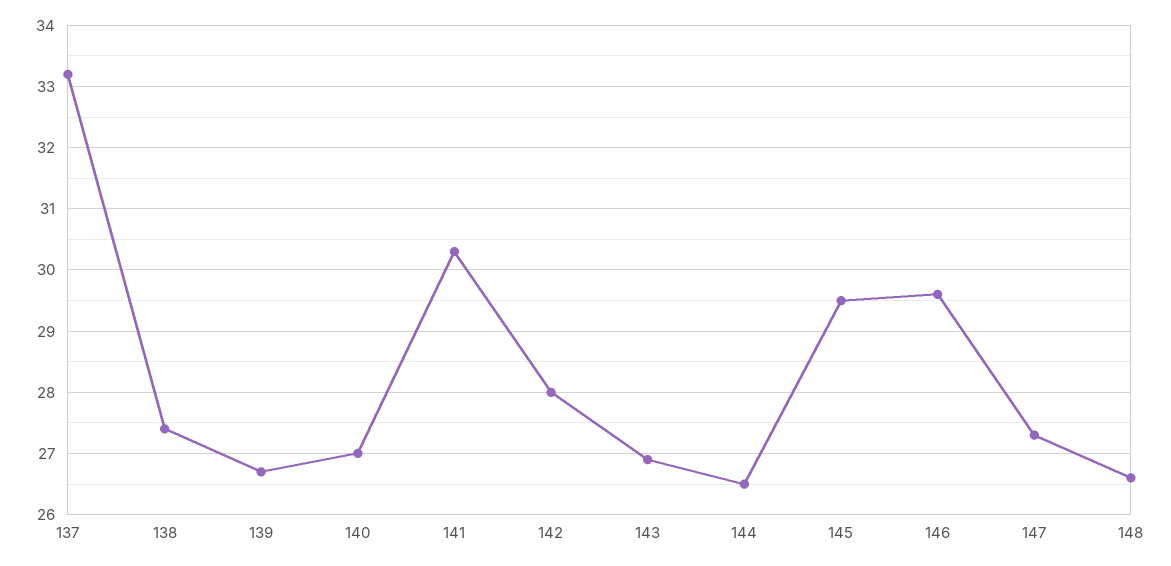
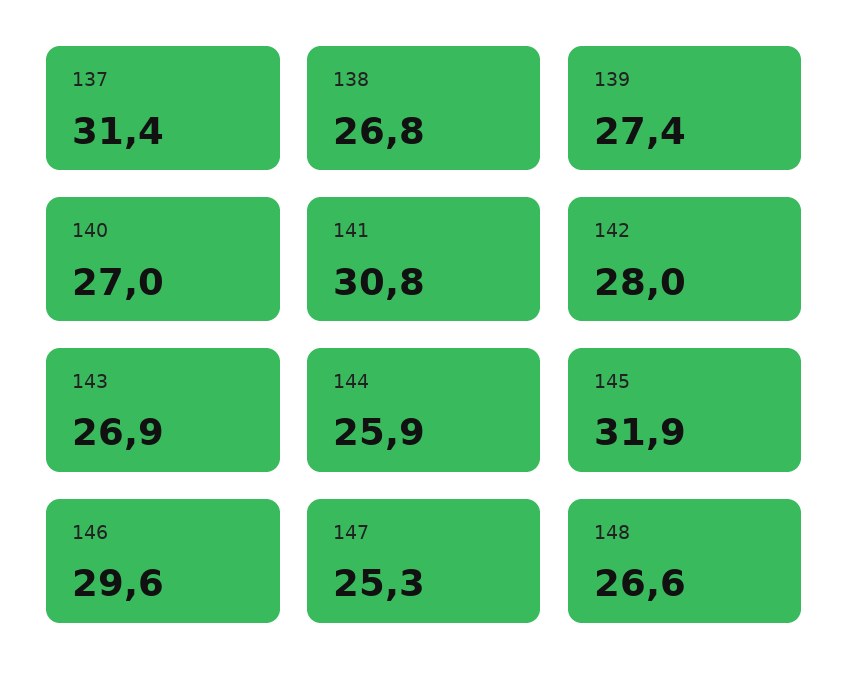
  {
-   "137": 33.2,
+   "137": 31.4,
-   "138": 27.4,
+   "138": 26.8,
-   "139": 26.7,
+   "139": 27.4,
    "140": 27,
-   "141": 30.3,
+   "141": 30.8,
    "142": 28,
    "143": 26.9,
-   "144": 26.5,
+   "144": 25.9,
-   "145": 29.5,
+   "145": 31.9,
    "146": 29.6,
-   "147": 27.3,
+   "147": 25.3,
    "148": 26.6
  }

